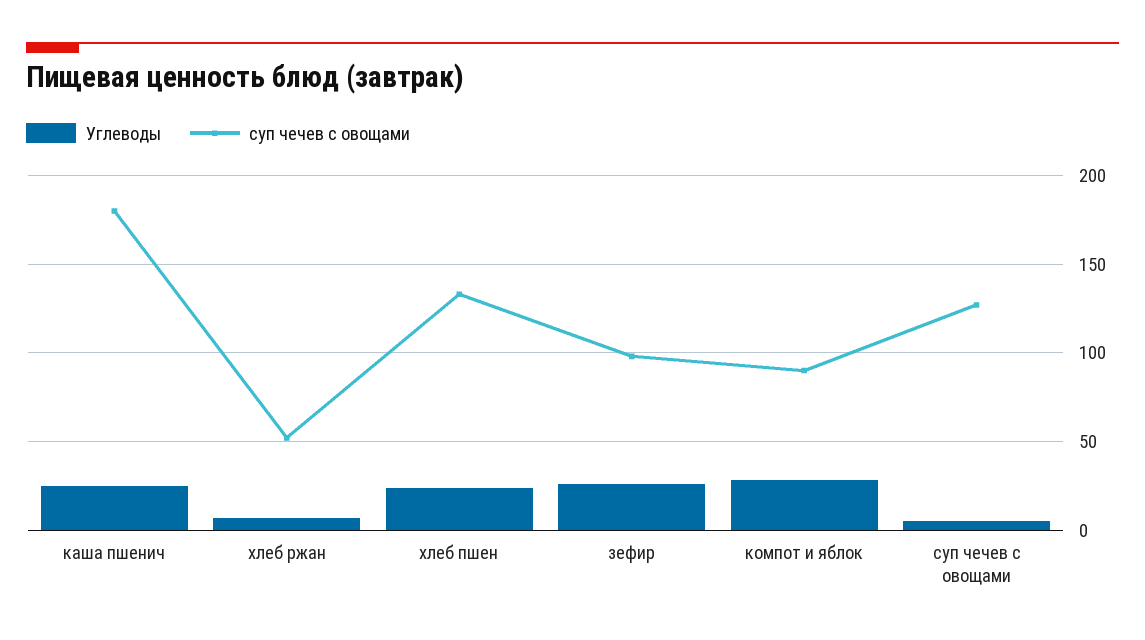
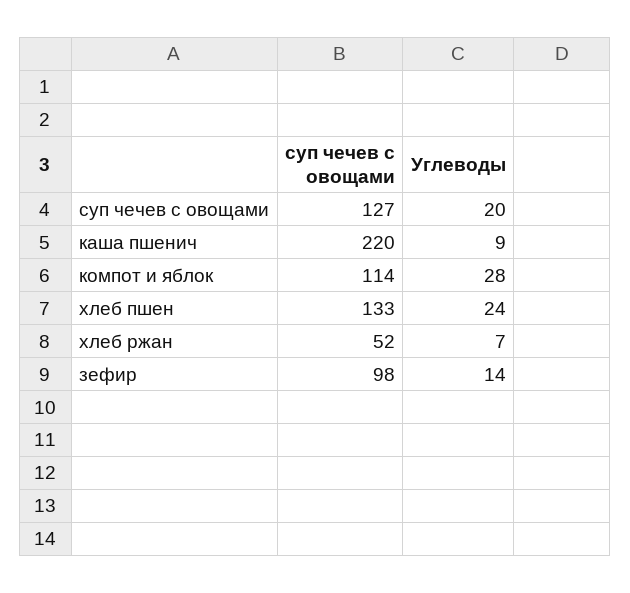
  {
    "Углеводы": {
-     "каша пшенич": 25,
+     "каша пшенич": 9,
      "хлеб ржан": 7,
      "хлеб пшен": 24,
-     "зефир": 25,
+     "зефир": 14,
      "компот и яблок": 28,
-     "суп чечев с овощами": 5
+     "суп чечев с овощами": 20
    },
    "суп чечев с овощами": {
-     "каша пшенич": 180,
+     "каша пшенич": 220,
      "хлеб ржан": 52,
      "хлеб пшен": 133,
      "зефир": 98,
-     "компот и яблок": 90,
+     "компот и яблок": 114,
      "суп чечев с овощами": 127
    }
  }

